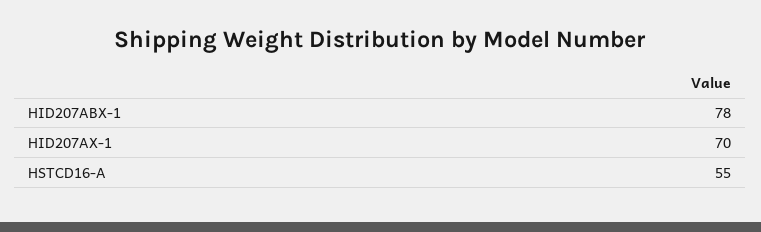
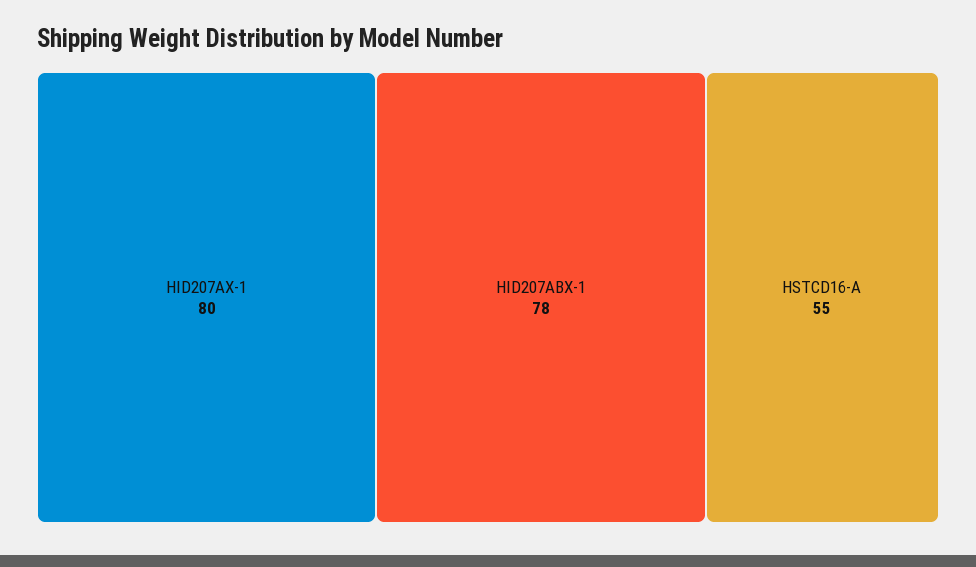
  {
    "HID207ABX-1": 78,
-   "HID207AX-1": 70,
+   "HID207AX-1": 80,
    "HSTCD16-A": 55
  }

